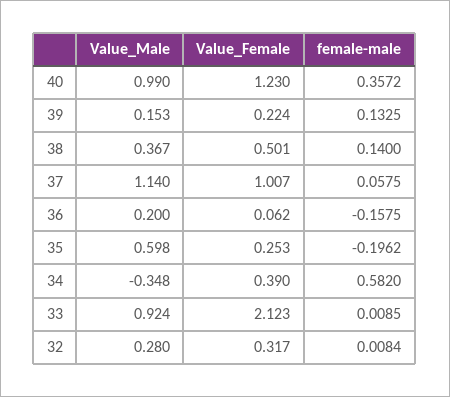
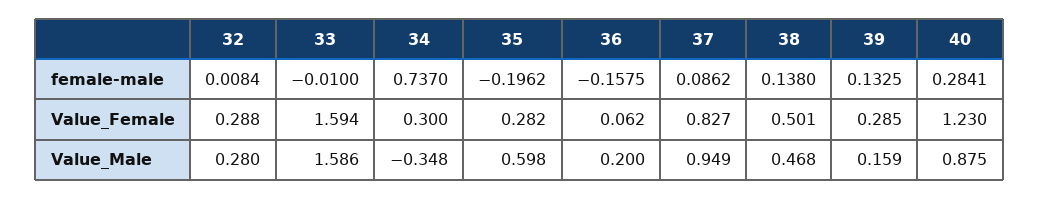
  {
    "Value_Male": {
-     "40": 0.99,
+     "40": 0.875,
-     "39": 0.153,
+     "39": 0.159,
-     "38": 0.367,
+     "38": 0.468,
-     "37": 1.14,
+     "37": 0.949,
      "36": 0.2,
      "35": 0.598,
      "34": -0.348,
-     "33": 0.924,
+     "33": 1.586,
      "32": 0.28
    },
    "Value_Female": {
      "40": 1.23,
-     "39": 0.224,
+     "39": 0.285,
      "38": 0.501,
-     "37": 1.007,
+     "37": 0.827,
      "36": 0.062,
-     "35": 0.253,
+     "35": 0.282,
-     "34": 0.39,
+     "34": 0.3,
-     "33": 2.123,
+     "33": 1.594,
-     "32": 0.317
+     "32": 0.288
    },
    "female-male": {
-     "40": 0.3572,
+     "40": 0.2841,
      "39": 0.1325,
-     "38": 0.14,
+     "38": 0.138,
-     "37": 0.0575,
+     "37": 0.0862,
      "36": -0.1575,
      "35": -0.1962,
-     "34": 0.582,
+     "34": 0.737,
-     "33": 0.0085,
+     "33": -0.01,
      "32": 0.0084
    }
  }

